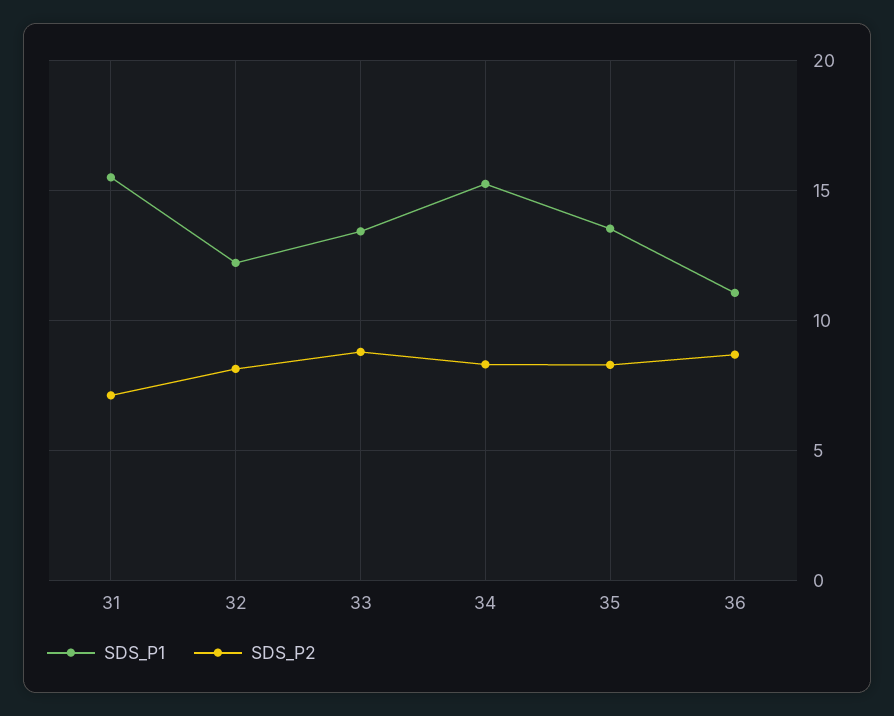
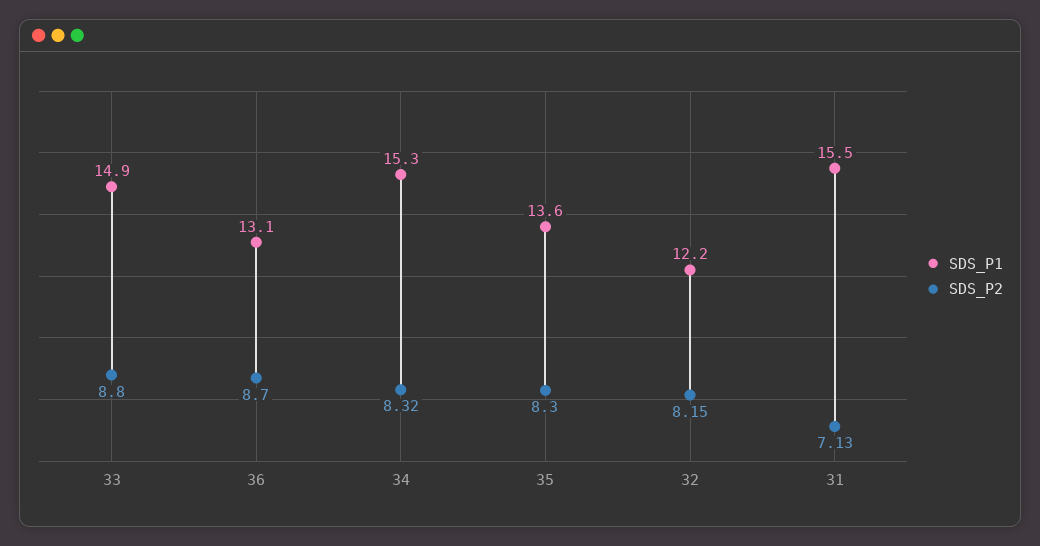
  {
    "SDS_P1": {
      "31": 15.5,
      "32": 12.2,
-     "33": 13.5,
+     "33": 14.9,
      "34": 15.3,
      "35": 13.6,
-     "36": 11
+     "36": 13.1
    },
    "SDS_P2": {
      "31": 7.13,
      "32": 8.15,
      "33": 8.8,
      "34": 8.32,
      "35": 8.3,
      "36": 8.7
    }
  }

